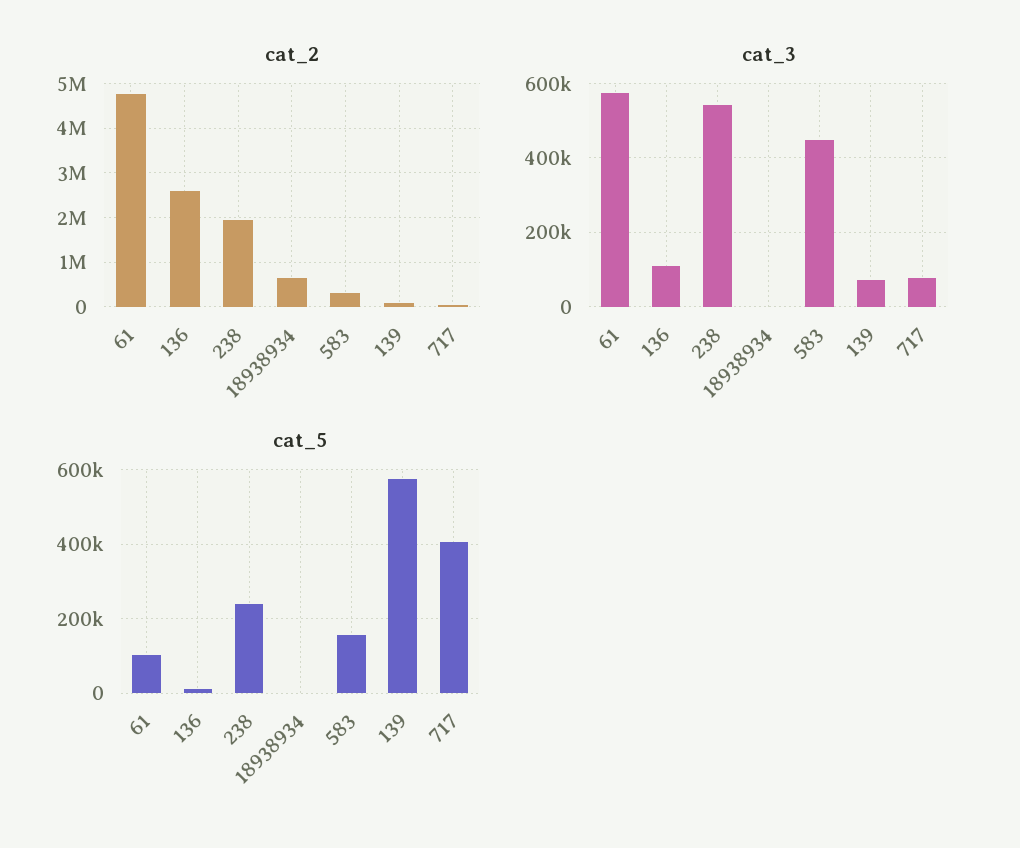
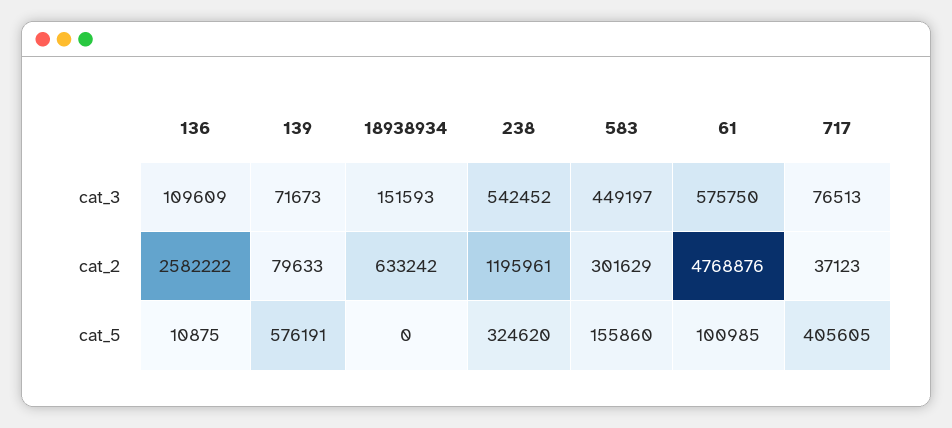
  {
    "cat_2": {
      "61": 4768876,
      "136": 2582222,
-     "238": 2000000,
+     "238": 1195961,
      "18938934": 633242,
      "583": 301629,
      "139": 79633,
      "717": 37123
    },
    "cat_3": {
      "61": 575750,
      "136": 109609,
      "238": 542452,
-     "18938934": 0,
+     "18938934": 151593,
      "583": 449197,
      "139": 71673,
      "717": 76513
    },
    "cat_5": {
      "61": 100985,
      "136": 10875,
-     "238": 240000,
+     "238": 324620,
      "18938934": 0,
      "583": 155860,
      "139": 576191,
      "717": 405605
    }
  }

